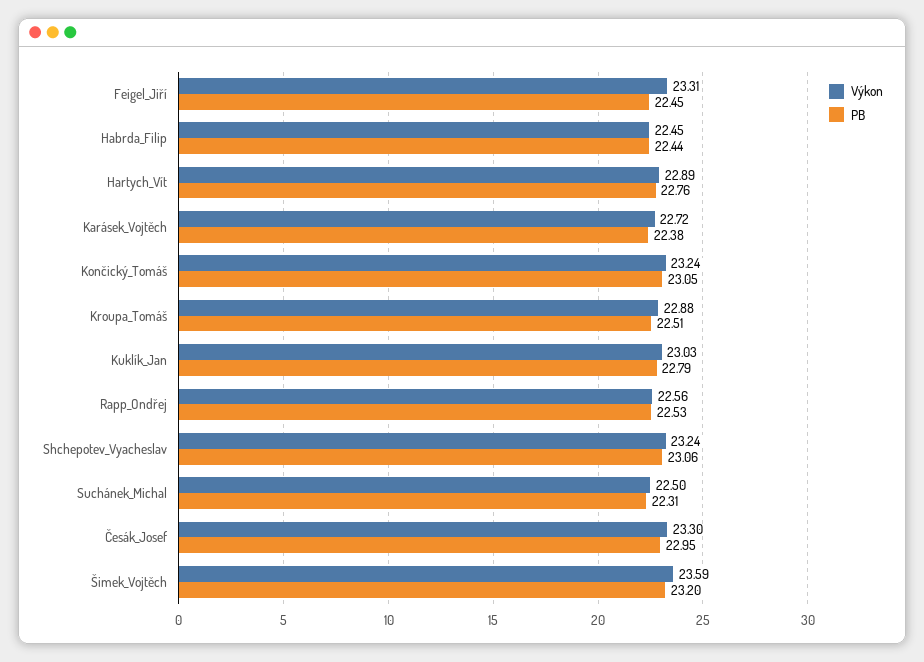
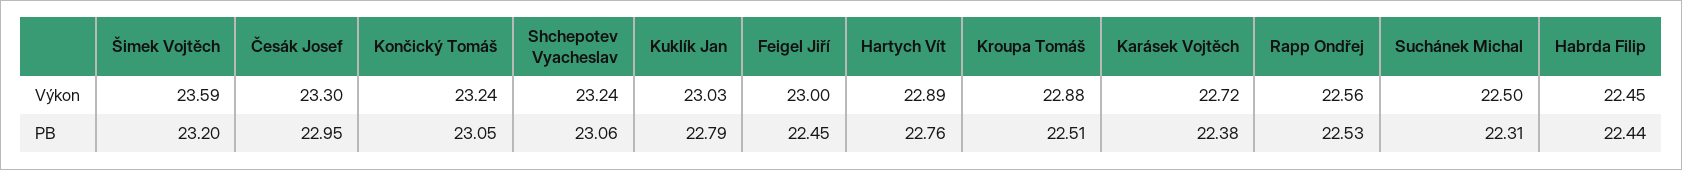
  {
    "Výkon": {
-     "Feigel_Jiří": 23.31,
+     "Feigel_Jiří": 23,
      "Habrda_Filip": 22.45,
      "Hartych_Vít": 22.89,
      "Karásek_Vojtěch": 22.72,
      "Končický_Tomáš": 23.24,
      "Kroupa_Tomáš": 22.88,
      "Kuklík_Jan": 23.03,
      "Rapp_Ondřej": 22.56,
      "Shchepotev_Vyacheslav": 23.24,
      "Suchánek_Michal": 22.5,
      "Česák_Josef": 23.3,
      "Šimek_Vojtěch": 23.59
    },
    "PB": {
      "Feigel_Jiří": 22.45,
      "Habrda_Filip": 22.44,
      "Hartych_Vít": 22.76,
      "Karásek_Vojtěch": 22.38,
      "Končický_Tomáš": 23.05,
      "Kroupa_Tomáš": 22.51,
      "Kuklík_Jan": 22.79,
      "Rapp_Ondřej": 22.53,
      "Shchepotev_Vyacheslav": 23.06,
      "Suchánek_Michal": 22.31,
      "Česák_Josef": 22.95,
      "Šimek_Vojtěch": 23.2
    }
  }

